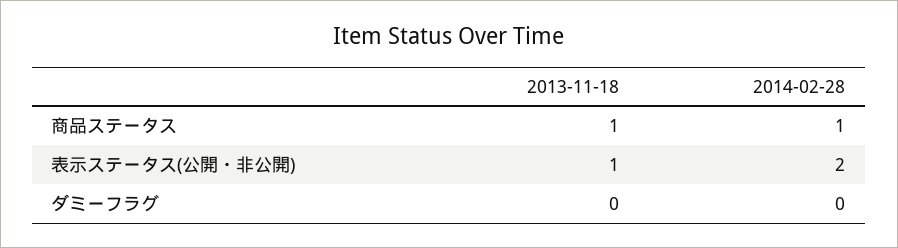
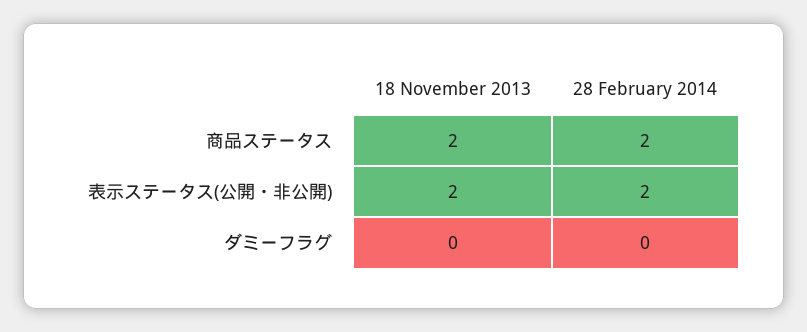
  {
    "2013-11-18": {
-     "商品ステータス": 1,
+     "商品ステータス": 2,
-     "表示ステータス(公開・非公開)": 1,
+     "表示ステータス(公開・非公開)": 2,
      "ダミーフラグ": 0
    },
    "2014-02-28": {
-     "商品ステータス": 1,
+     "商品ステータス": 2,
      "表示ステータス(公開・非公開)": 2,
      "ダミーフラグ": 0
    }
  }

